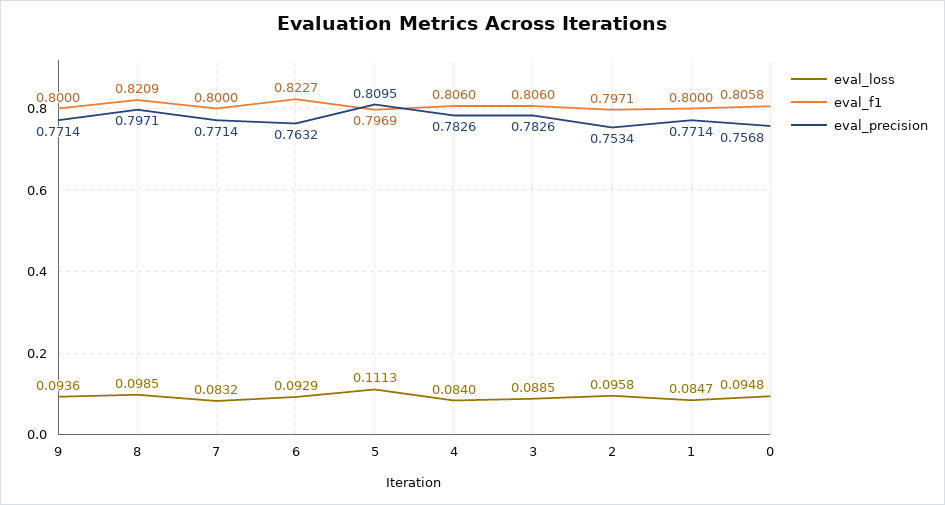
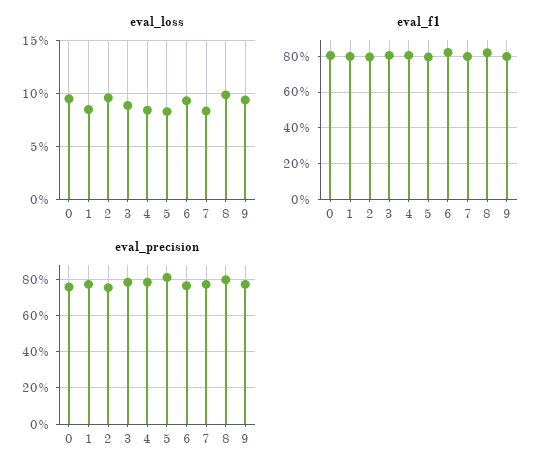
  {
    "eval_loss": {
      "9": 0.0936,
      "8": 0.0985,
      "7": 0.0832,
      "6": 0.0929,
-     "5": 0.1113,
+     "5": 0.08,
      "4": 0.084,
      "3": 0.0885,
      "2": 0.0958,
      "1": 0.0847,
      "0": 0.0948
    },
    "eval_f1": {
      "9": 0.8,
      "8": 0.8209,
      "7": 0.8,
      "6": 0.8227,
      "5": 0.7969,
      "4": 0.806,
      "3": 0.806,
      "2": 0.7971,
      "1": 0.8,
      "0": 0.8058
    },
    "eval_precision": {
      "9": 0.7714,
      "8": 0.7971,
      "7": 0.7714,
      "6": 0.7632,
      "5": 0.8095,
      "4": 0.7826,
      "3": 0.7826,
      "2": 0.7534,
      "1": 0.7714,
      "0": 0.7568
    }
  }

